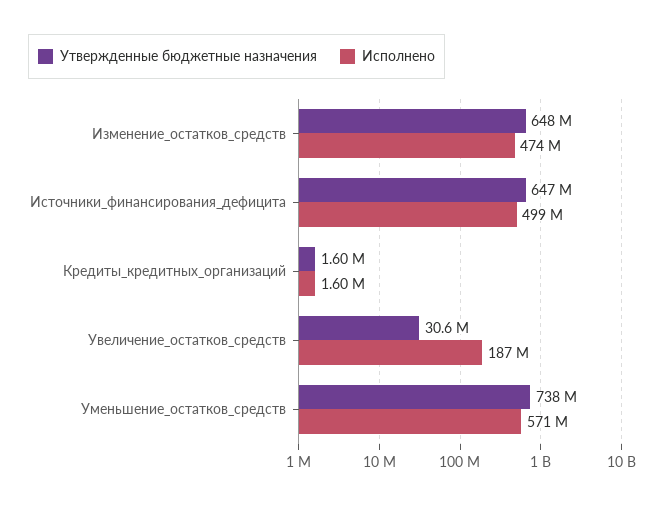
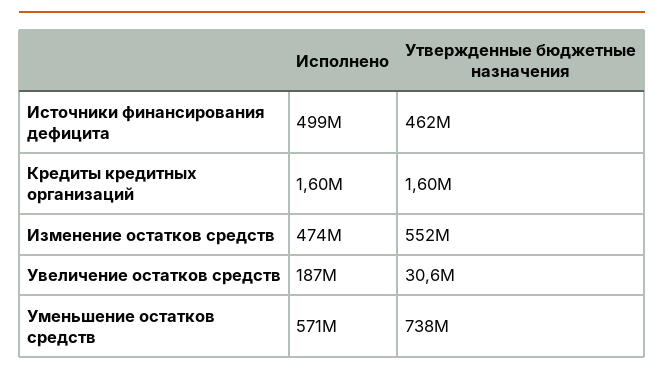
  {
    "Утвержденные бюджетные назначения": {
-     "Изменение_остатков_средств": 648000000,
+     "Изменение_остатков_средств": 552000000,
-     "Источники_финансирования_дефицита": 647000000,
+     "Источники_финансирования_дефицита": 462000000,
      "Кредиты_кредитных_организаций": 1600000,
      "Увеличение_остатков_средств": 30600000,
      "Уменьшение_остатков_средств": 738000000
    },
    "Исполнено": {
      "Изменение_остатков_средств": 474000000,
      "Источники_финансирования_дефицита": 499000000,
      "Кредиты_кредитных_организаций": 1600000,
      "Увеличение_остатков_средств": 187000000,
      "Уменьшение_остатков_средств": 571000000
    }
  }

